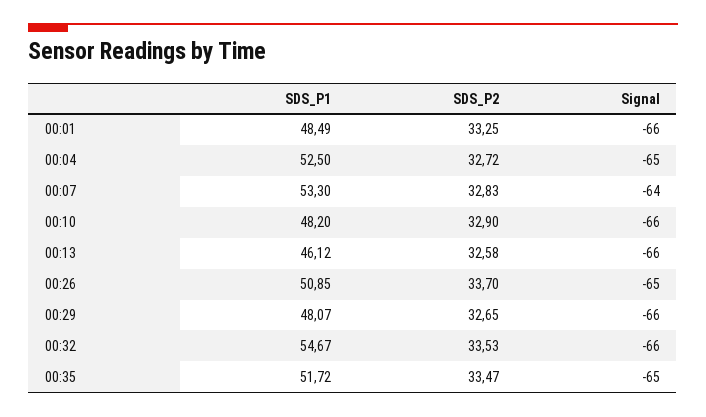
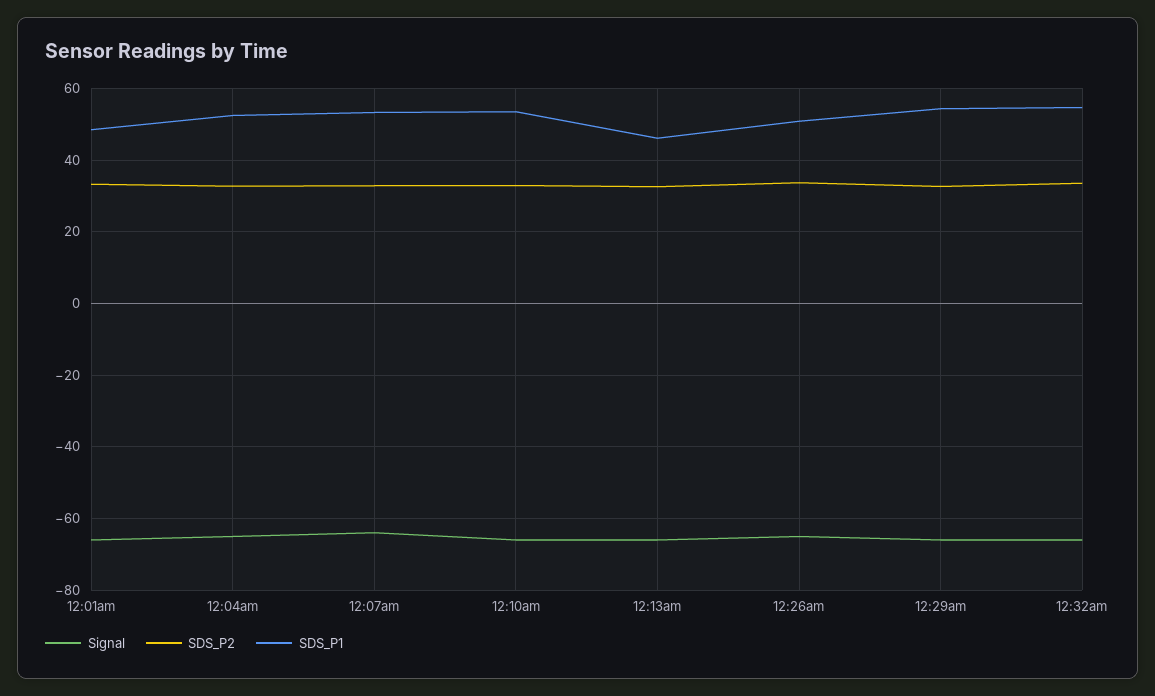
  {
    "SDS_P1": {
      "00:01": 48.49,
      "00:04": 52.5,
      "00:07": 53.3,
-     "00:10": 48.2,
+     "00:10": 54,
      "00:13": 46.12,
      "00:26": 50.85,
-     "00:29": 48.07,
+     "00:29": 54,
-     "00:32": 54.67,
+     "00:32": 54.67
-     "00:35": 51.72
    },
    "SDS_P2": {
      "00:01": 33.25,
      "00:04": 32.72,
      "00:07": 32.83,
      "00:10": 32.9,
      "00:13": 32.58,
      "00:26": 33.7,
      "00:29": 32.65,
-     "00:32": 33.53,
+     "00:32": 33.53
-     "00:35": 33.47
    },
    "Signal": {
      "00:01": -66,
      "00:04": -65,
      "00:07": -64,
      "00:10": -66,
      "00:13": -66,
      "00:26": -65,
      "00:29": -66,
-     "00:32": -66,
+     "00:32": -66
-     "00:35": -65
    }
  }

